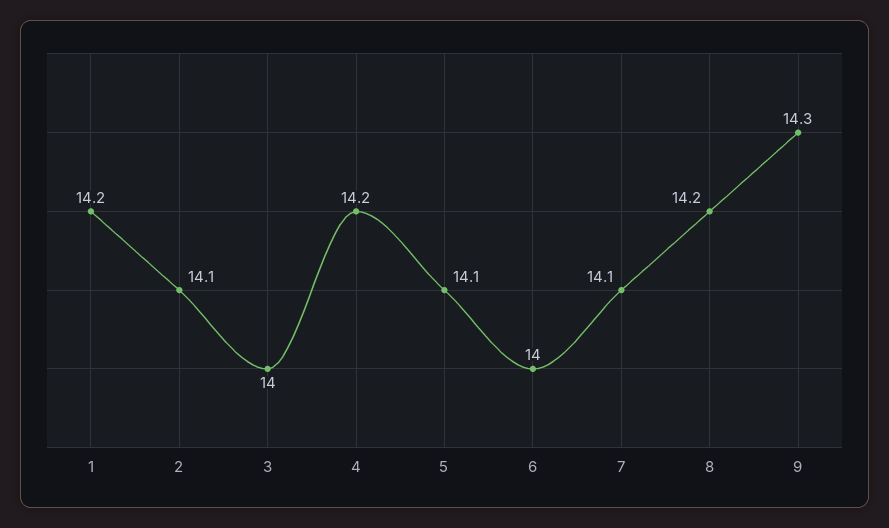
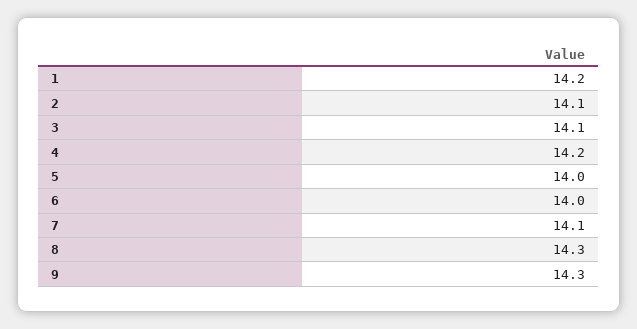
  {
    "1": 14.2,
    "2": 14.1,
-   "3": 14,
+   "3": 14.1,
    "4": 14.2,
-   "5": 14.1,
+   "5": 14,
    "6": 14,
    "7": 14.1,
-   "8": 14.2,
+   "8": 14.3,
    "9": 14.3
  }

